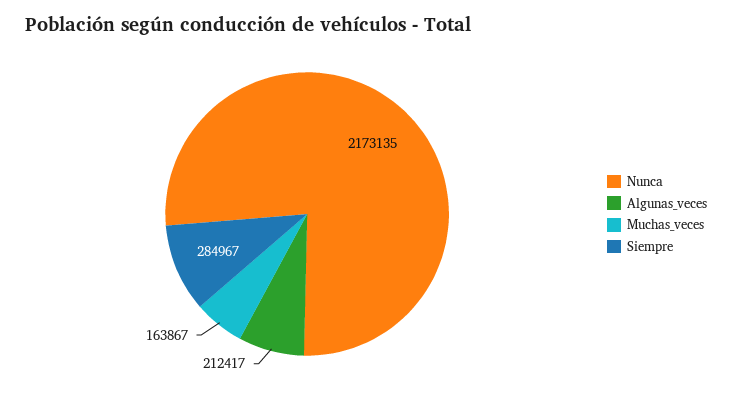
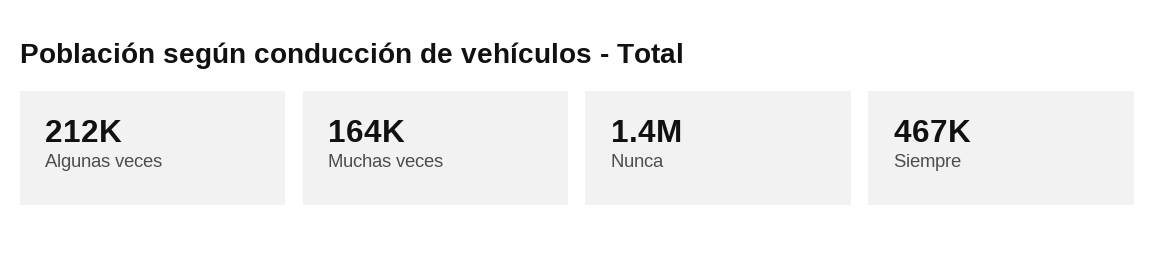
  {
-   "Nunca": 2173135,
+   "Nunca": 1400000,
    "Algunas_veces": 212417,
    "Muchas_veces": 163867,
-   "Siempre": 284967
+   "Siempre": 467000
  }

